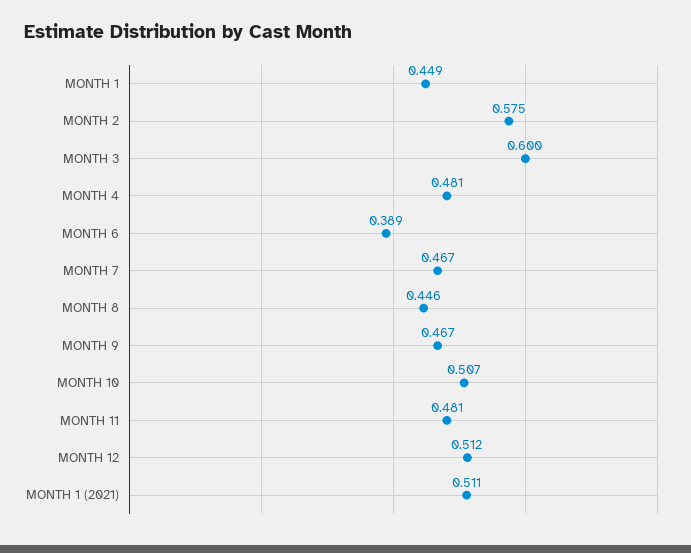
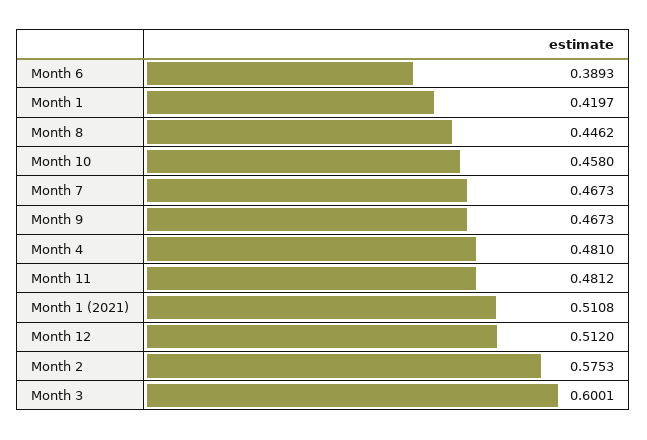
  {
-   "MONTH 1": 0.449,
+   "MONTH 1": 0.4197,
    "MONTH 2": 0.5753,
    "MONTH 3": 0.6001,
    "MONTH 4": 0.481,
    "MONTH 6": 0.3893,
    "MONTH 7": 0.4673,
    "MONTH 8": 0.4462,
    "MONTH 9": 0.4673,
-   "MONTH 10": 0.507,
+   "MONTH 10": 0.458,
    "MONTH 11": 0.4812,
    "MONTH 12": 0.512,
    "MONTH 1 (2021)": 0.5108
  }

